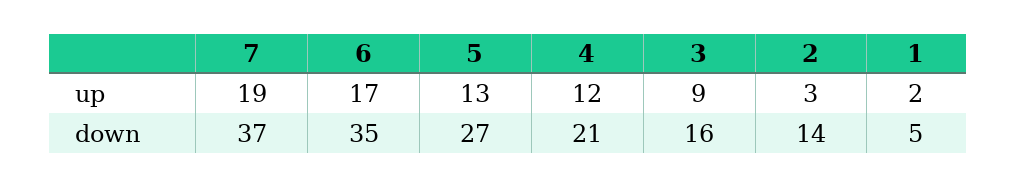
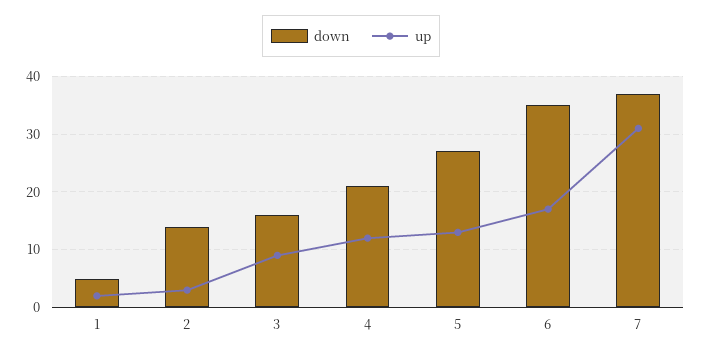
  {
    "up": {
-     "7": 19,
+     "7": 30,
      "6": 17,
      "5": 13,
      "4": 12,
      "3": 9,
      "2": 3,
      "1": 2
    },
    "down": {
      "7": 37,
      "6": 35,
      "5": 27,
      "4": 21,
      "3": 16,
      "2": 14,
      "1": 5
    }
  }

